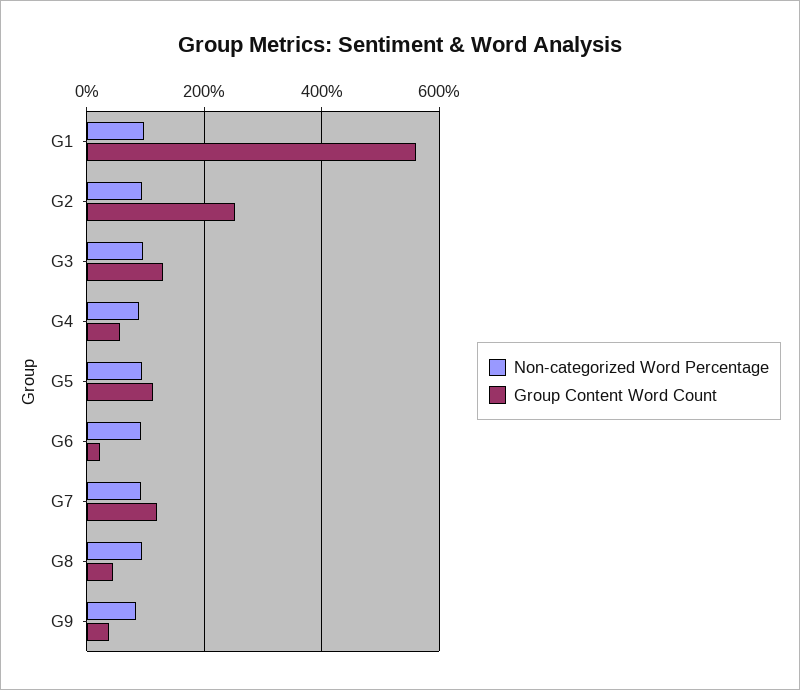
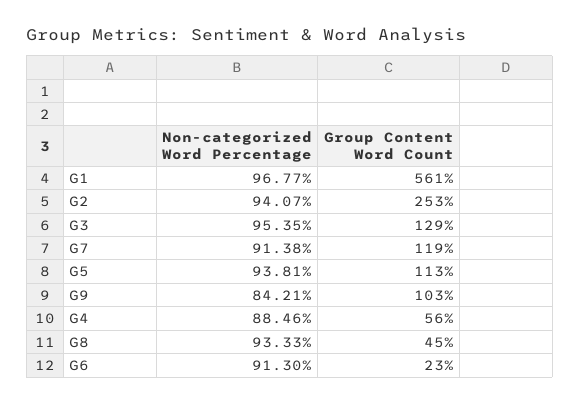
  {
    "Non-categorized Word Percentage": {
      "G1": 96.77,
      "G2": 94.07,
      "G3": 95.35,
      "G4": 88.46,
      "G5": 93.81,
      "G6": 91.3,
      "G7": 91.38,
      "G8": 93.33,
      "G9": 84.21
    },
    "Group Content Word Count": {
      "G1": 561,
      "G2": 253,
      "G3": 129,
      "G4": 56,
      "G5": 113,
      "G6": 23,
      "G7": 119,
      "G8": 45,
-     "G9": 40
+     "G9": 103
    }
  }

